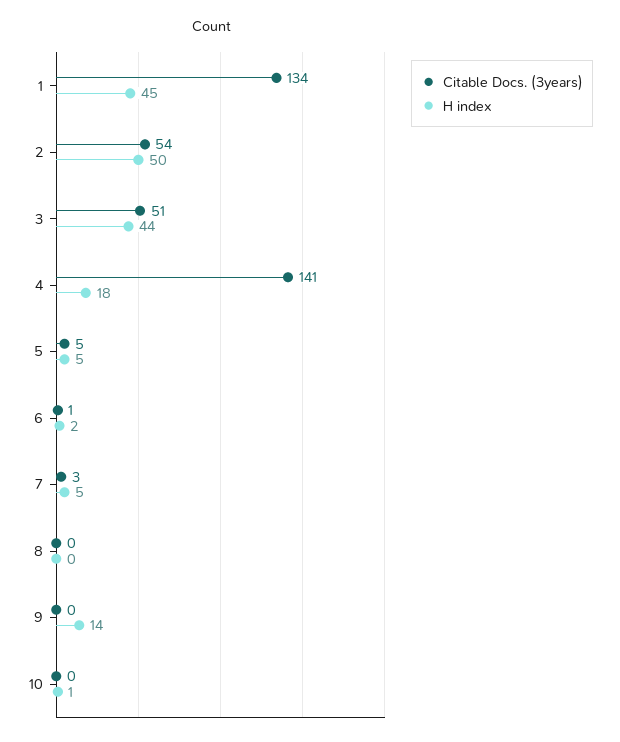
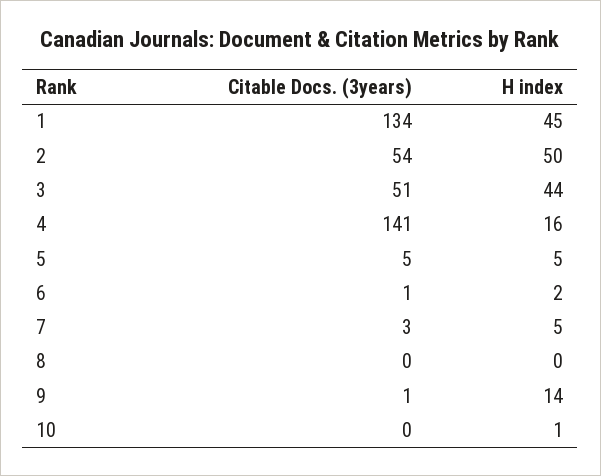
  {
    "Citable Docs. (3years)": {
      "1": 134,
      "2": 54,
      "3": 51,
      "4": 141,
      "5": 5,
      "6": 1,
      "7": 3,
      "8": 0,
-     "9": 0,
+     "9": 1,
      "10": 0
    },
    "H index": {
      "1": 45,
      "2": 50,
      "3": 44,
-     "4": 18,
+     "4": 16,
      "5": 5,
      "6": 2,
      "7": 5,
      "8": 0,
      "9": 14,
      "10": 1
    }
  }

